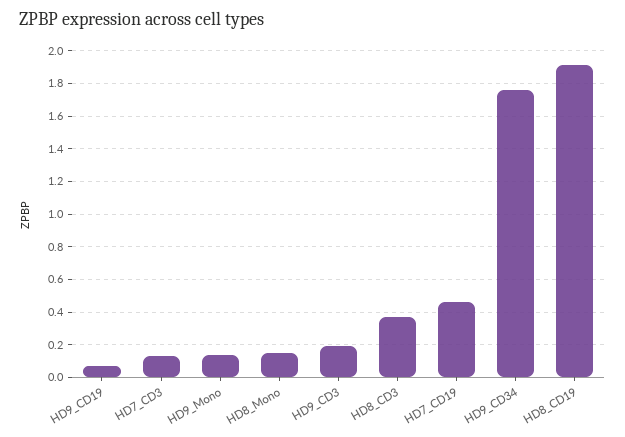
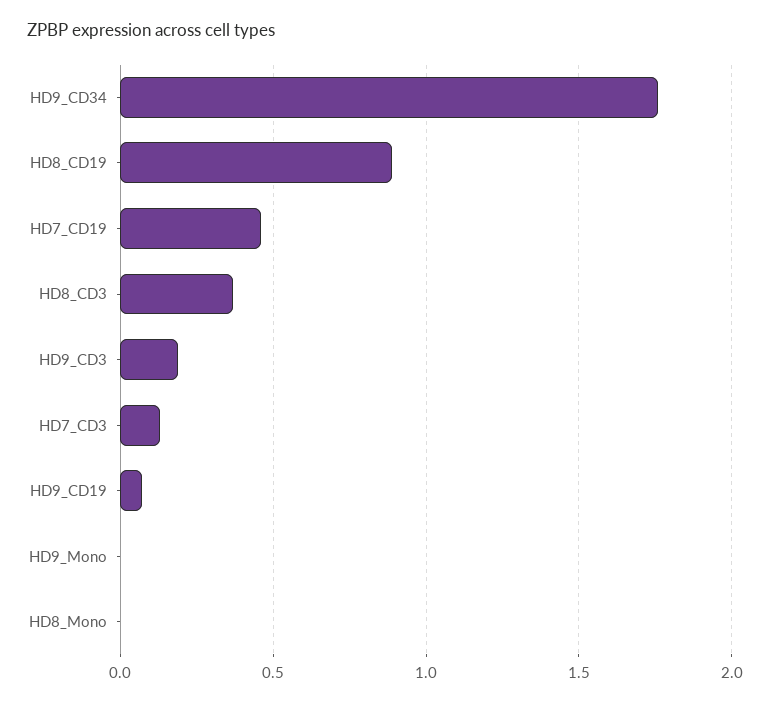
  {
    "HD9_CD19": 0.05,
    "HD7_CD3": 0.15,
-   "HD9_Mono": 0.15,
+   "HD9_Mono": 0,
-   "HD8_Mono": 0.15,
+   "HD8_Mono": 0,
    "HD9_CD3": 0.2,
    "HD8_CD3": 0.35,
    "HD7_CD19": 0.45,
    "HD9_CD34": 1.75,
-   "HD8_CD19": 1.9
+   "HD8_CD19": 0.9
  }

